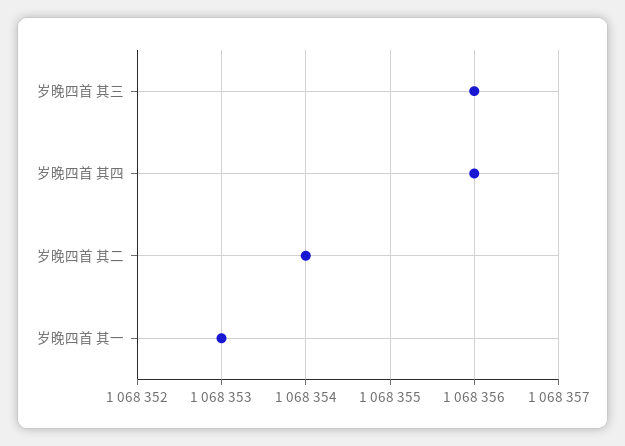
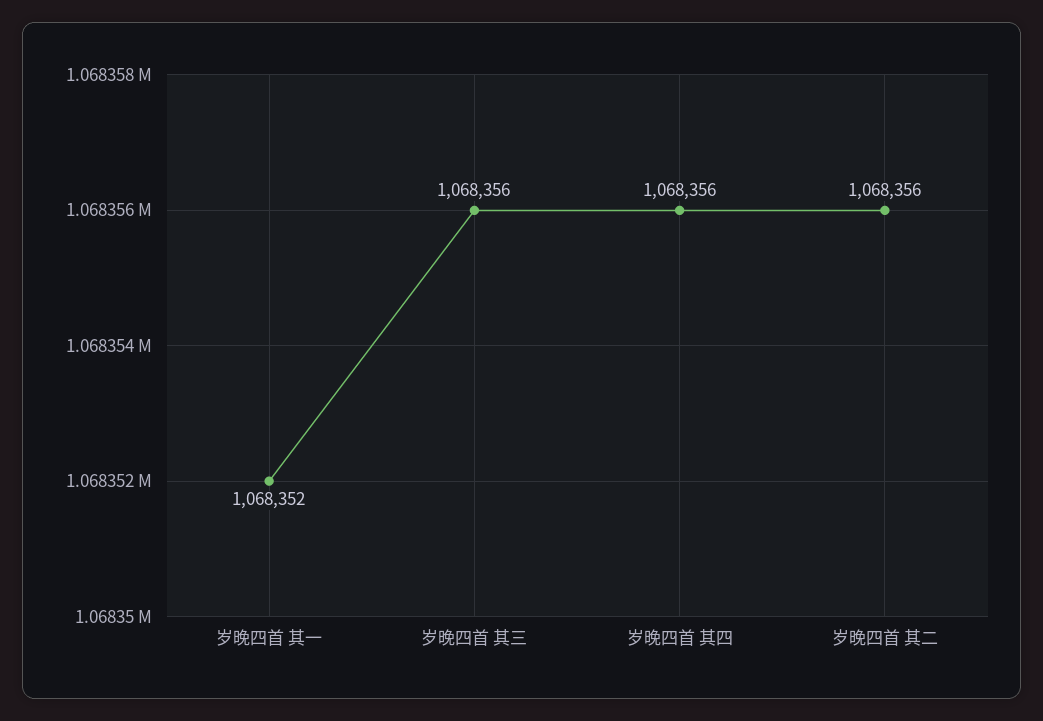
  {
    "岁晚四首 其三": 1068356,
    "岁晚四首 其四": 1068356,
-   "岁晚四首 其二": 1068354,
+   "岁晚四首 其二": 1068356,
-   "岁晚四首 其一": 1068353
+   "岁晚四首 其一": 1068352
  }

